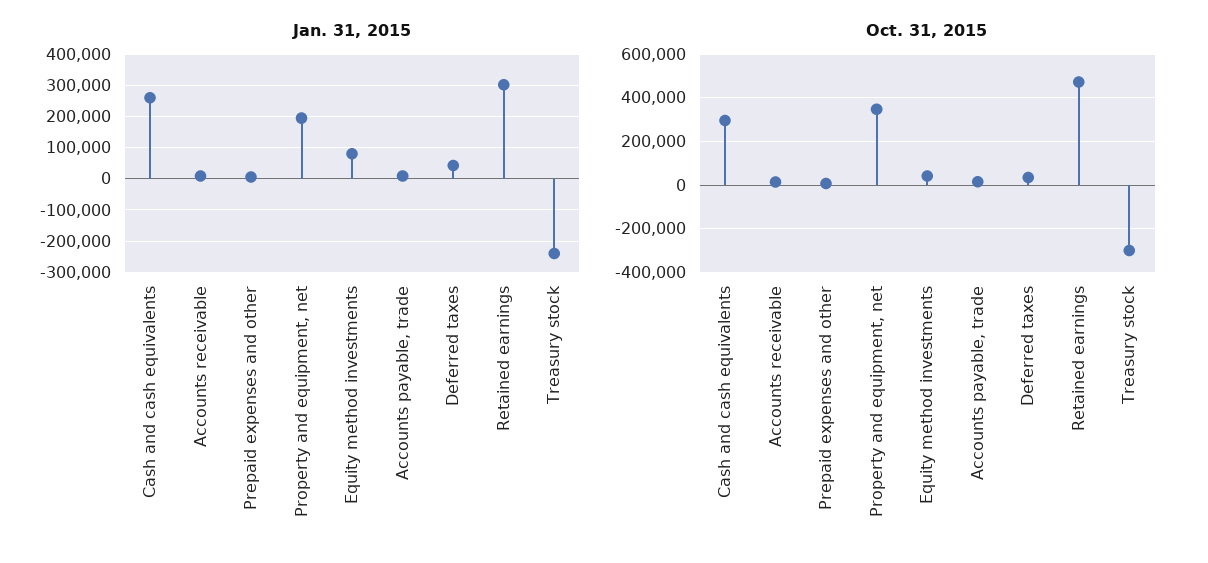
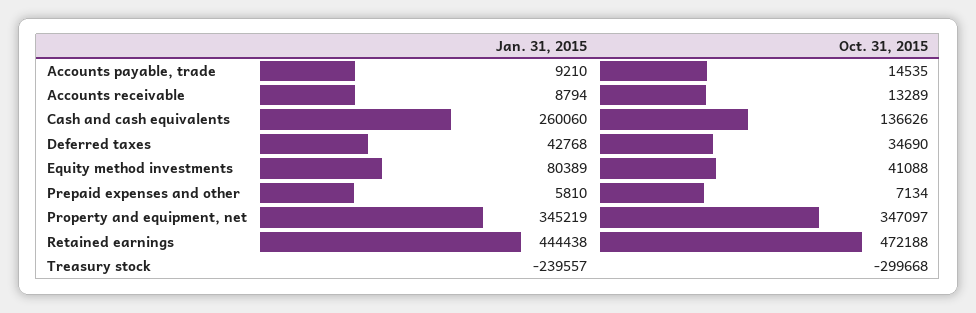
  {
    "Jan. 31, 2015": {
      "Cash and cash equivalents": 260060,
      "Accounts receivable": 8794,
      "Prepaid expenses and other": 5810,
-     "Property and equipment, net": 200000,
+     "Property and equipment, net": 345219,
      "Equity method investments": 80389,
      "Accounts payable, trade": 9210,
      "Deferred taxes": 42768,
-     "Retained earnings": 300000,
+     "Retained earnings": 444438,
      "Treasury stock": -239557
    },
    "Oct. 31, 2015": {
-     "Cash and cash equivalents": 300000,
+     "Cash and cash equivalents": 136626,
      "Accounts receivable": 13289,
      "Prepaid expenses and other": 7134,
      "Property and equipment, net": 347097,
      "Equity method investments": 41088,
      "Accounts payable, trade": 14535,
      "Deferred taxes": 34690,
      "Retained earnings": 472188,
      "Treasury stock": -299668
    }
  }

